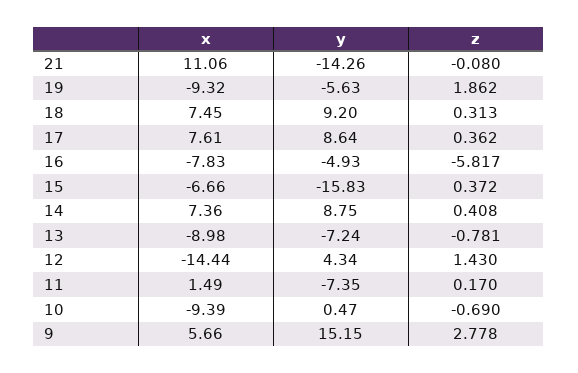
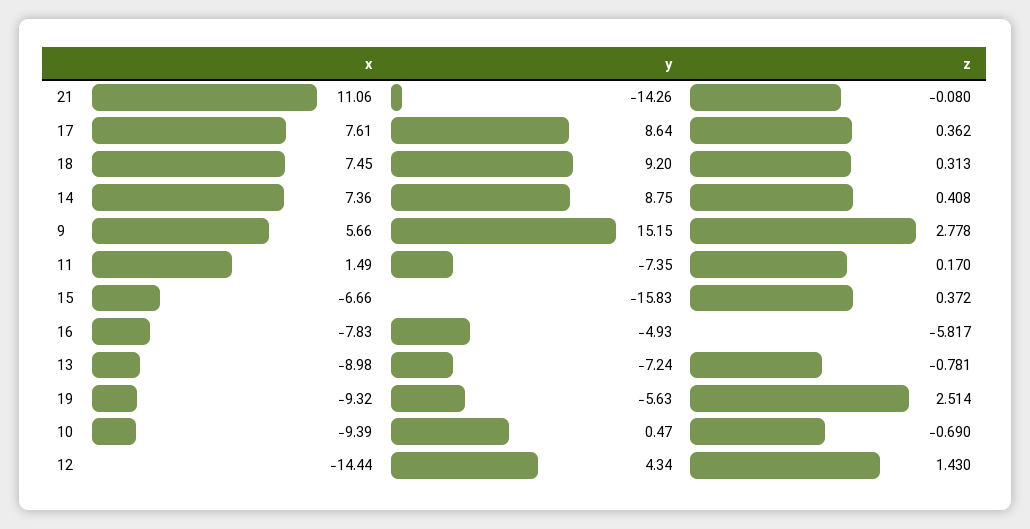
  {
    "x": {
      "21": 11.06,
      "19": -9.32,
      "18": 7.45,
      "17": 7.61,
      "16": -7.83,
      "15": -6.66,
      "14": 7.36,
      "13": -8.98,
      "12": -14.44,
      "11": 1.49,
      "10": -9.39,
      "9": 5.66
    },
    "y": {
      "21": -14.26,
      "19": -5.63,
      "18": 9.2,
      "17": 8.64,
      "16": -4.93,
      "15": -15.83,
      "14": 8.75,
      "13": -7.24,
      "12": 4.34,
      "11": -7.35,
      "10": 0.47,
      "9": 15.15
    },
    "z": {
      "21": -0.08,
-     "19": 1.862,
+     "19": 2.514,
      "18": 0.313,
      "17": 0.362,
      "16": -5.817,
      "15": 0.372,
      "14": 0.408,
      "13": -0.781,
      "12": 1.43,
      "11": 0.17,
      "10": -0.69,
      "9": 2.778
    }
  }

